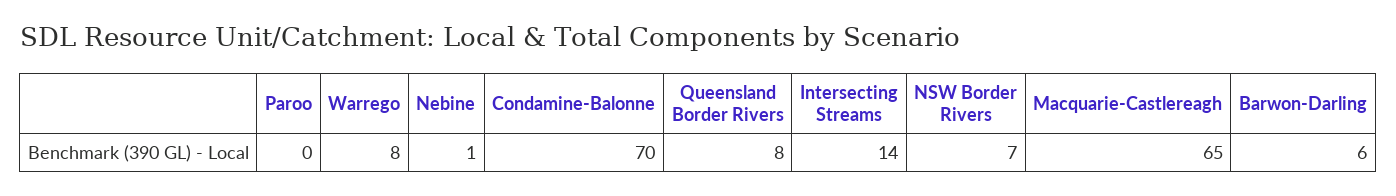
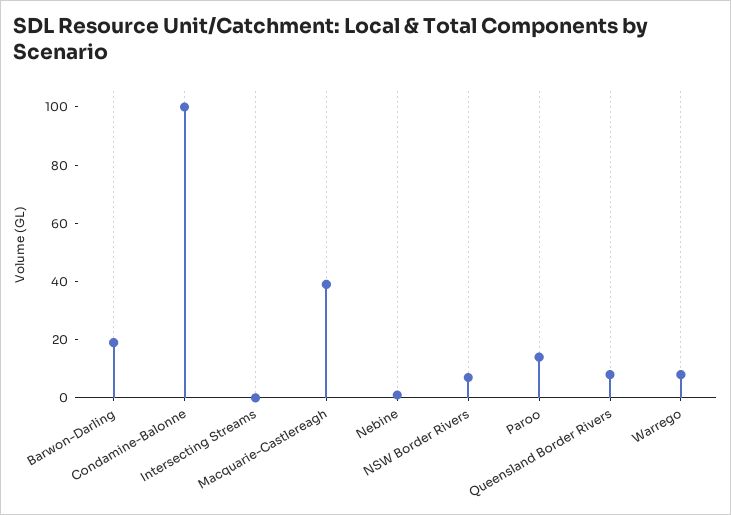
  {
-   "Paroo": 0,
+   "Paroo": 15,
    "Warrego": 8,
    "Nebine": 1,
-   "Condamine-Balonne": 70,
+   "Condamine-Balonne": 100,
    "Queensland Border Rivers": 8,
-   "Intersecting Streams": 14,
+   "Intersecting Streams": 0,
    "NSW Border Rivers": 7,
-   "Macquarie-Castlereagh": 65,
+   "Macquarie-Castlereagh": 40,
-   "Barwon-Darling": 6
+   "Barwon-Darling": 20
  }

